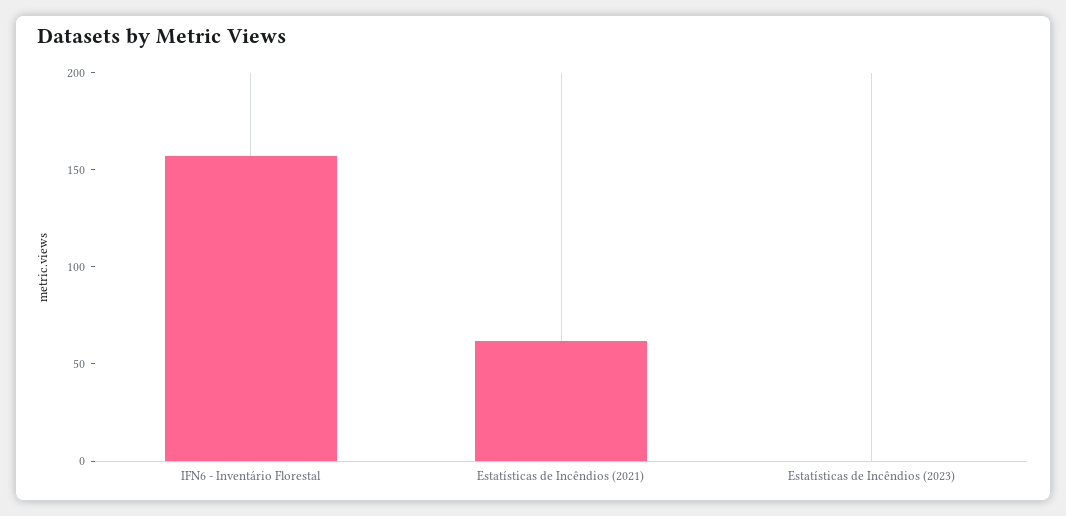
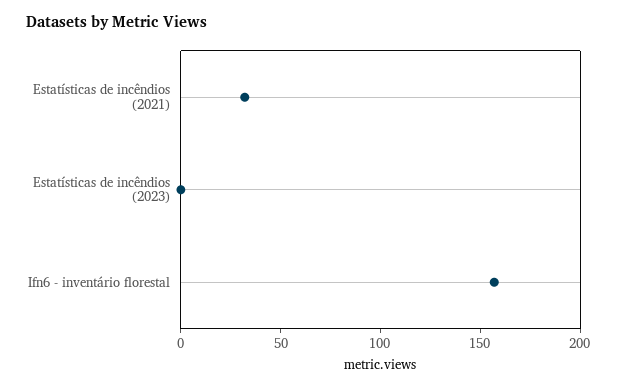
  {
    "IFN6 - Inventário Florestal": 160,
-   "Estatísticas de Incêndios (2021)": 60,
+   "Estatísticas de Incêndios (2021)": 30,
    "Estatísticas de Incêndios (2023)": 0
  }

